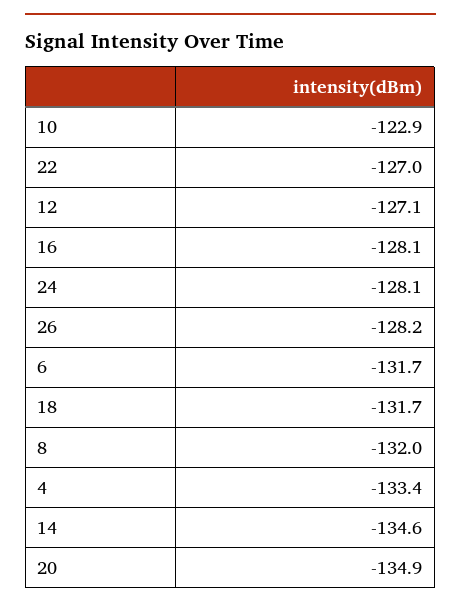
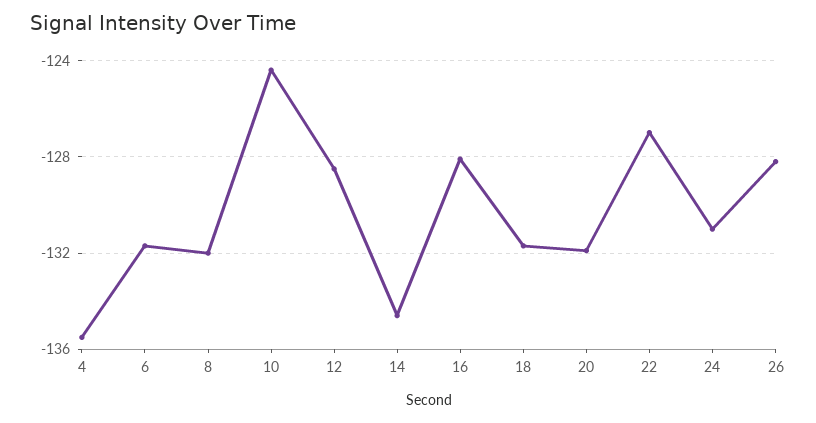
  {
-   "10": -122.9,
+   "10": -124.5,
    "22": -127,
-   "12": -127.1,
+   "12": -128.5,
    "16": -128.1,
-   "24": -128.1,
+   "24": -131,
    "26": -128.2,
    "6": -131.7,
    "18": -131.7,
    "8": -132,
-   "4": -133.4,
+   "4": -135.5,
    "14": -134.6,
-   "20": -134.9
+   "20": -132
  }

